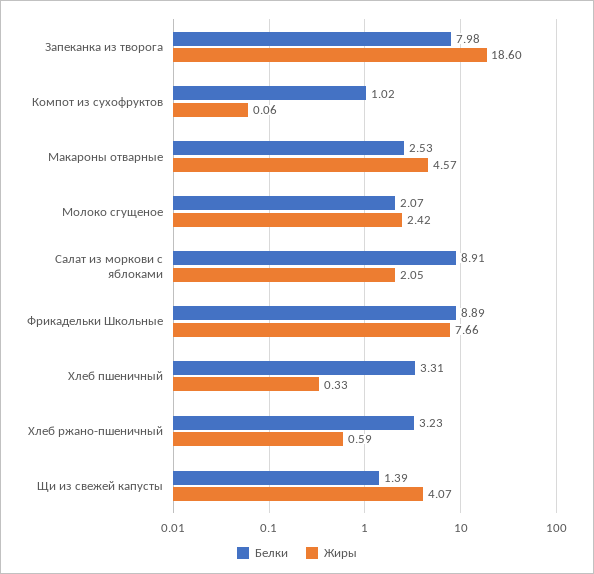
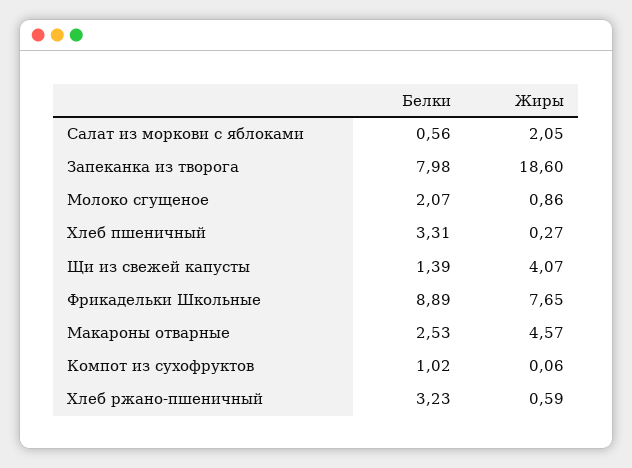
  {
    "Белки": {
      "Запеканка из творога": 7.98,
      "Компот из сухофруктов": 1.02,
      "Макароны отварные": 2.53,
      "Молоко сгущеное": 2.07,
-     "Салат из моркови с яблоками": 8.91,
+     "Салат из моркови с яблоками": 0.56,
      "Фрикадельки Школьные": 8.89,
      "Хлеб пшеничный": 3.31,
      "Хлеб ржано-пшеничный": 3.23,
      "Щи из свежей капусты": 1.39
    },
    "Жиры": {
      "Запеканка из творога": 18.6,
      "Компот из сухофруктов": 0.06,
      "Макароны отварные": 4.57,
-     "Молоко сгущеное": 2.42,
+     "Молоко сгущеное": 0.86,
      "Салат из моркови с яблоками": 2.05,
-     "Фрикадельки Школьные": 7.66,
+     "Фрикадельки Школьные": 7.65,
-     "Хлеб пшеничный": 0.33,
+     "Хлеб пшеничный": 0.27,
      "Хлеб ржано-пшеничный": 0.59,
      "Щи из свежей капусты": 4.07
    }
  }

